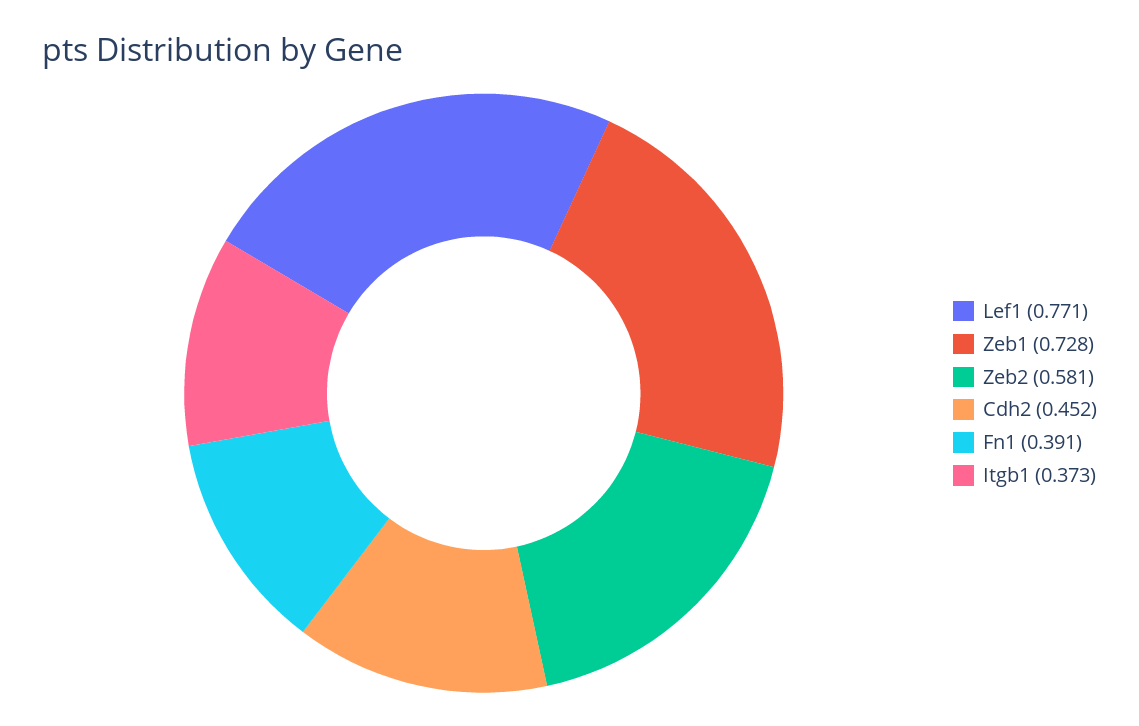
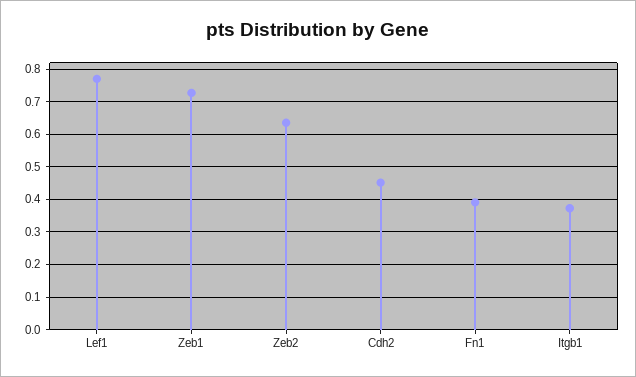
  {
    "Lef1": 0.771,
    "Zeb1": 0.728,
-   "Zeb2": 0.581,
+   "Zeb2": 0.64,
    "Cdh2": 0.452,
    "Fn1": 0.391,
    "Itgb1": 0.373
  }

